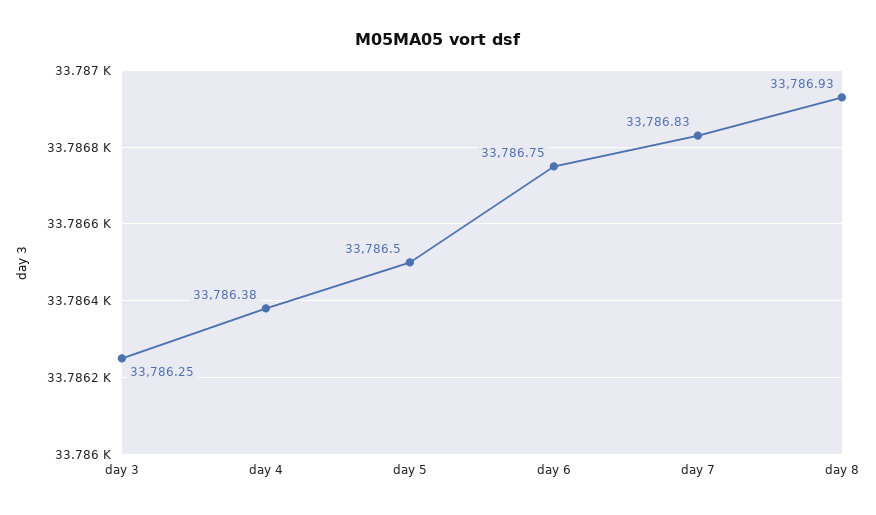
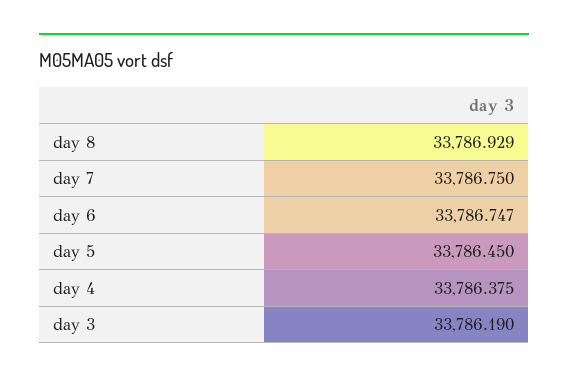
  {
-   "day 3": 33786.25,
+   "day 3": 33786.19,
    "day 4": 33786.375,
-   "day 5": 33786.5,
+   "day 5": 33786.45,
    "day 6": 33786.747,
-   "day 7": 33786.83,
+   "day 7": 33786.75,
    "day 8": 33786.929
  }

